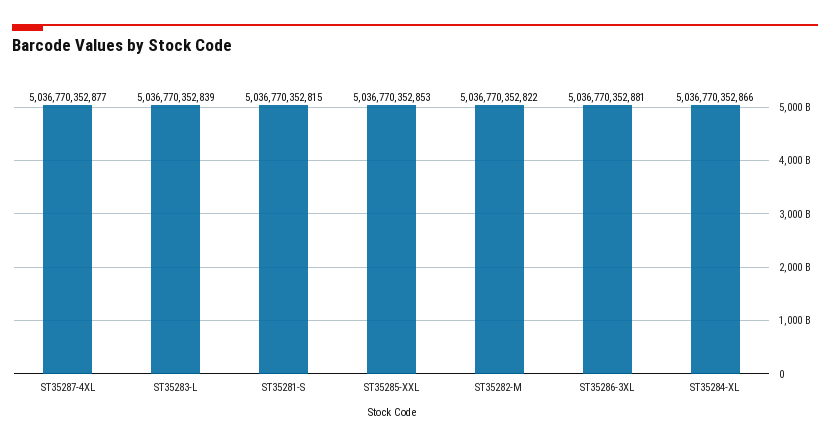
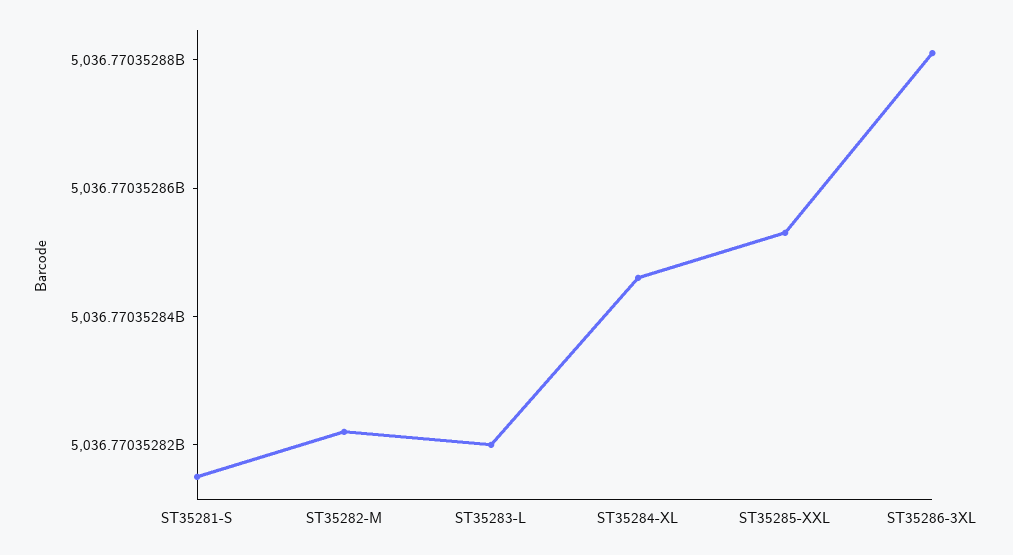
  {
-   "ST35287-4XL": 5036770352877,
-   "ST35283-L": 5036770352839,
+   "ST35283-L": 5036770352820,
    "ST35281-S": 5036770352815,
    "ST35285-XXL": 5036770352853,
    "ST35282-M": 5036770352822,
    "ST35286-3XL": 5036770352881,
-   "ST35284-XL": 5036770352866
+   "ST35284-XL": 5036770352845
  }

